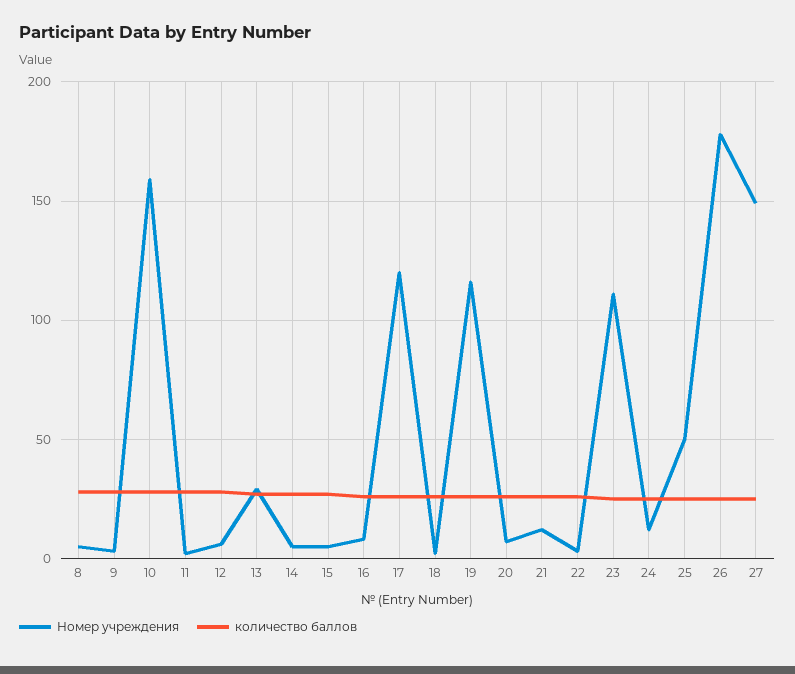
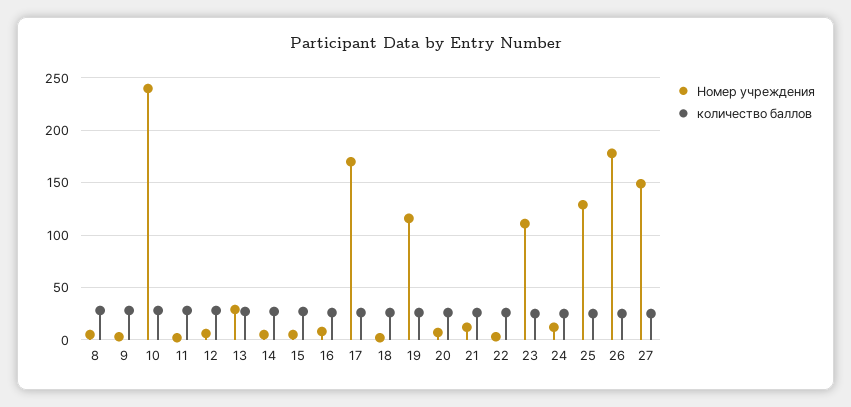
  {
    "Номер учреждения": {
      "8": 5,
      "9": 5,
-     "10": 160,
+     "10": 240,
      "11": 0,
      "12": 5,
      "13": 30,
      "14": 5,
      "15": 5,
      "16": 10,
-     "17": 120,
+     "17": 170,
      "18": 0,
      "19": 115,
      "20": 5,
      "21": 10,
      "22": 5,
      "23": 110,
      "24": 10,
-     "25": 50,
+     "25": 130,
      "26": 180,
      "27": 150
    },
    "количество баллов": {
      "8": 30,
      "9": 30,
      "10": 30,
      "11": 30,
      "12": 30,
      "13": 25,
      "14": 25,
      "15": 25,
      "16": 25,
      "17": 25,
      "18": 25,
      "19": 25,
      "20": 25,
      "21": 25,
      "22": 25,
      "23": 25,
      "24": 25,
      "25": 25,
      "26": 25,
      "27": 25
    }
  }

